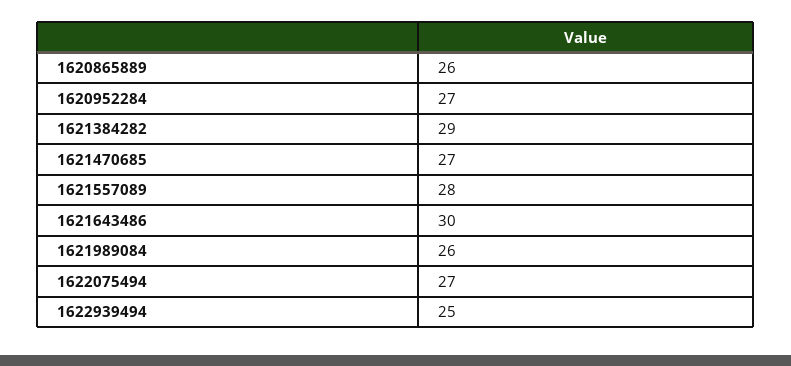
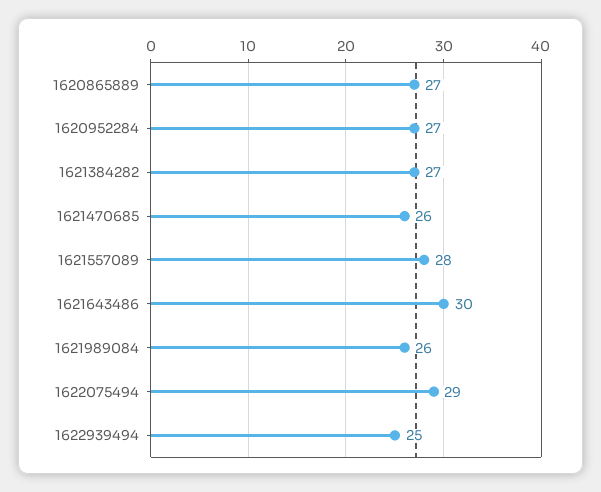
  {
-   "1620865889": 26,
+   "1620865889": 27,
    "1620952284": 27,
-   "1621384282": 29,
+   "1621384282": 27,
-   "1621470685": 27,
+   "1621470685": 26,
    "1621557089": 28,
    "1621643486": 30,
    "1621989084": 26,
-   "1622075494": 27,
+   "1622075494": 29,
    "1622939494": 25
  }

